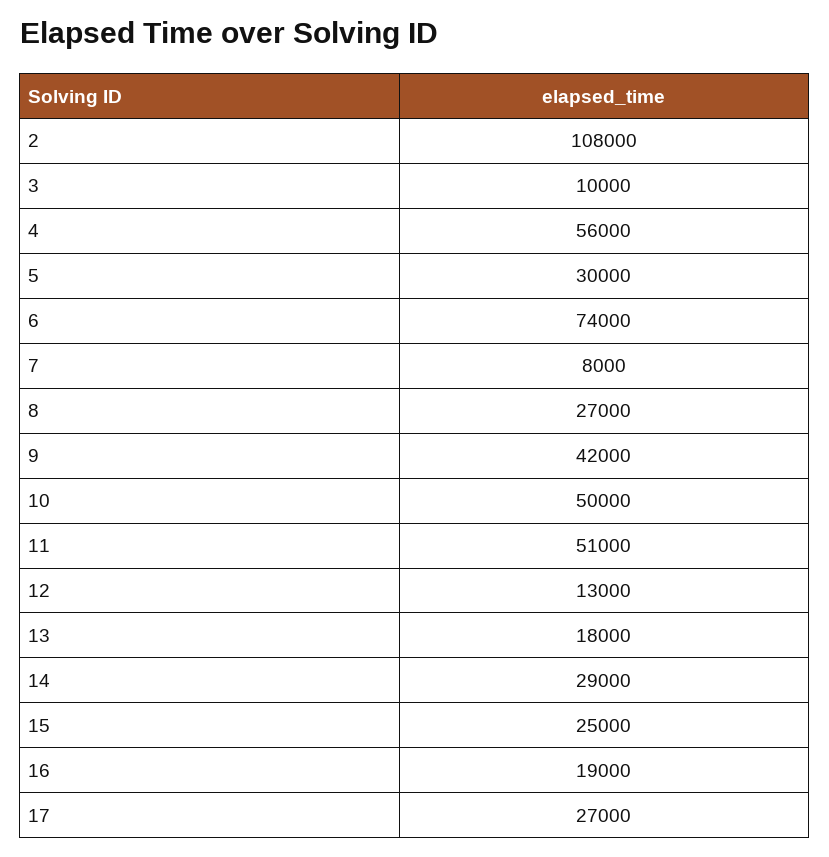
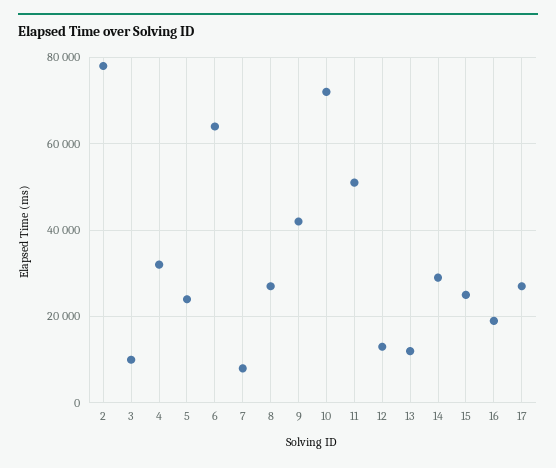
  {
-   "2": 108000,
+   "2": 78000,
    "3": 10000,
-   "4": 56000,
+   "4": 32000,
-   "5": 30000,
+   "5": 24000,
-   "6": 74000,
+   "6": 64000,
    "7": 8000,
    "8": 27000,
    "9": 42000,
-   "10": 50000,
+   "10": 72000,
    "11": 51000,
    "12": 13000,
-   "13": 18000,
+   "13": 12000,
    "14": 29000,
    "15": 25000,
    "16": 19000,
    "17": 27000
  }

